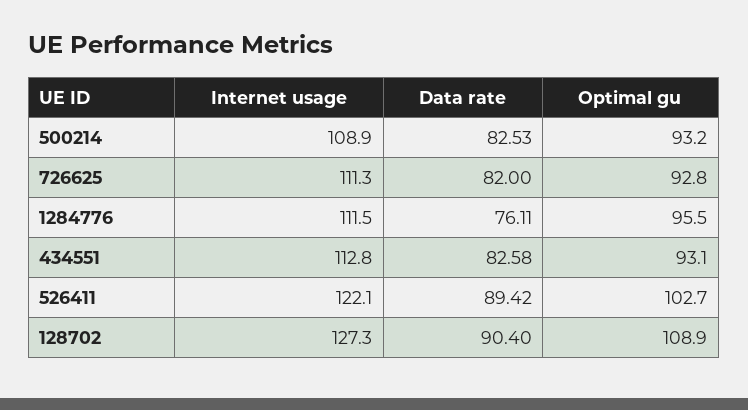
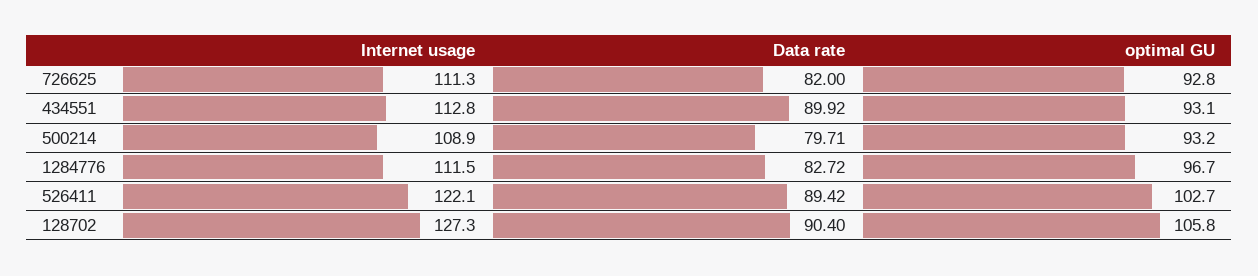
  {
    "Internet usage": {
      "500214": 108.9,
      "726625": 111.3,
      "1284776": 111.5,
      "434551": 112.8,
      "526411": 122.1,
      "128702": 127.3
    },
    "Data rate": {
-     "500214": 82.53,
+     "500214": 79.71,
      "726625": 82,
-     "1284776": 76.11,
+     "1284776": 82.72,
-     "434551": 82.58,
+     "434551": 89.92,
      "526411": 89.42,
      "128702": 90.4
    },
    "Optimal gu": {
      "500214": 93.2,
      "726625": 92.8,
-     "1284776": 95.5,
+     "1284776": 96.7,
      "434551": 93.1,
      "526411": 102.7,
-     "128702": 108.9
+     "128702": 105.8
    }
  }

